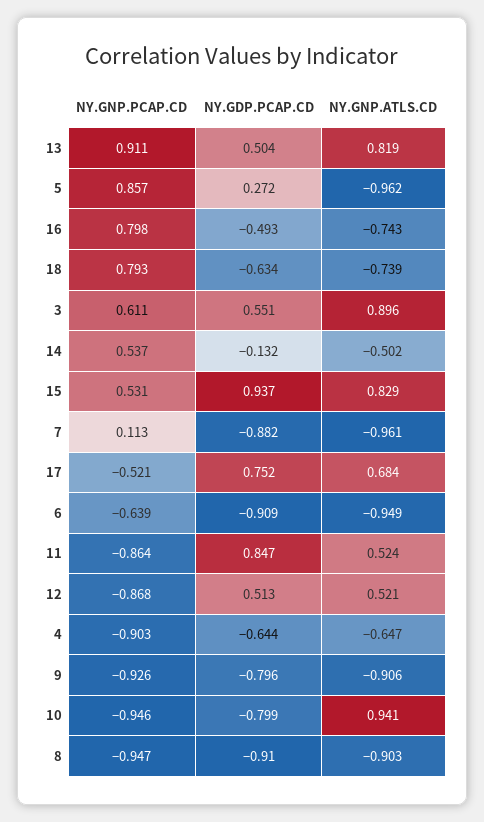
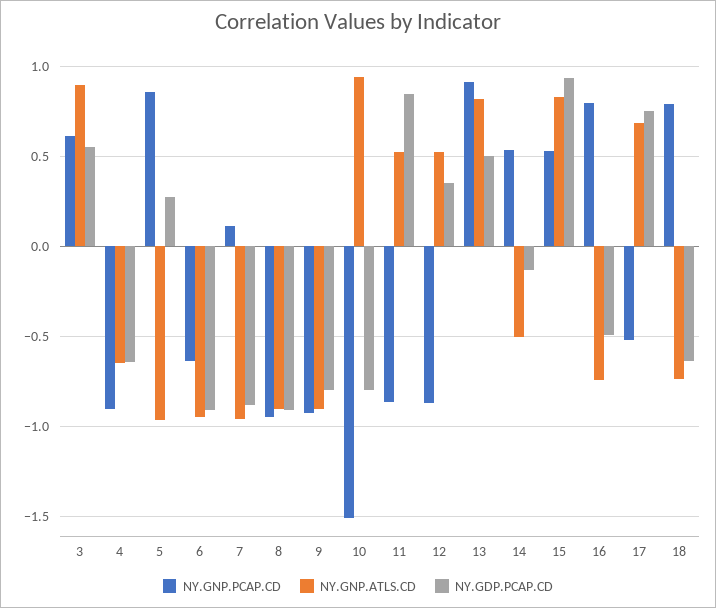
  {
    "NY.GNP.PCAP.CD": {
      "13": 0.911,
      "5": 0.857,
      "16": 0.798,
      "18": 0.793,
      "3": 0.611,
      "14": 0.537,
      "15": 0.531,
      "7": 0.113,
      "17": -0.521,
      "6": -0.639,
      "11": -0.864,
      "12": -0.868,
      "4": -0.903,
      "9": -0.926,
-     "10": -0.946,
+     "10": -1.5,
      "8": -0.947
    },
    "NY.GDP.PCAP.CD": {
      "13": 0.504,
      "5": 0.272,
      "16": -0.493,
      "18": -0.634,
      "3": 0.551,
      "14": -0.132,
      "15": 0.937,
      "7": -0.882,
      "17": 0.752,
      "6": -0.909,
      "11": 0.847,
-     "12": 0.513,
+     "12": 0.35,
      "4": -0.644,
      "9": -0.796,
      "10": -0.799,
      "8": -0.91
    },
    "NY.GNP.ATLS.CD": {
      "13": 0.819,
      "5": -0.962,
      "16": -0.743,
      "18": -0.739,
      "3": 0.896,
      "14": -0.502,
      "15": 0.829,
      "7": -0.961,
      "17": 0.684,
      "6": -0.949,
      "11": 0.524,
      "12": 0.521,
      "4": -0.647,
      "9": -0.906,
      "10": 0.941,
      "8": -0.903
    }
  }

